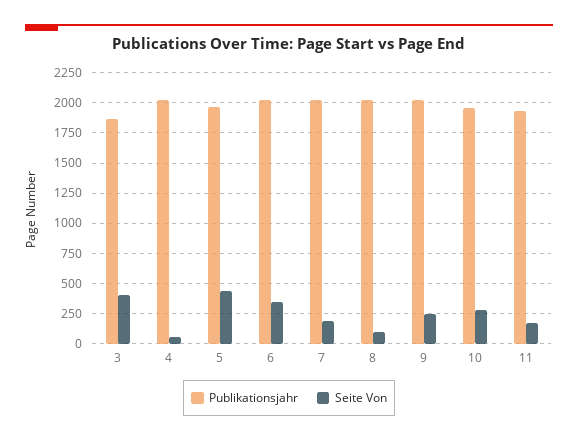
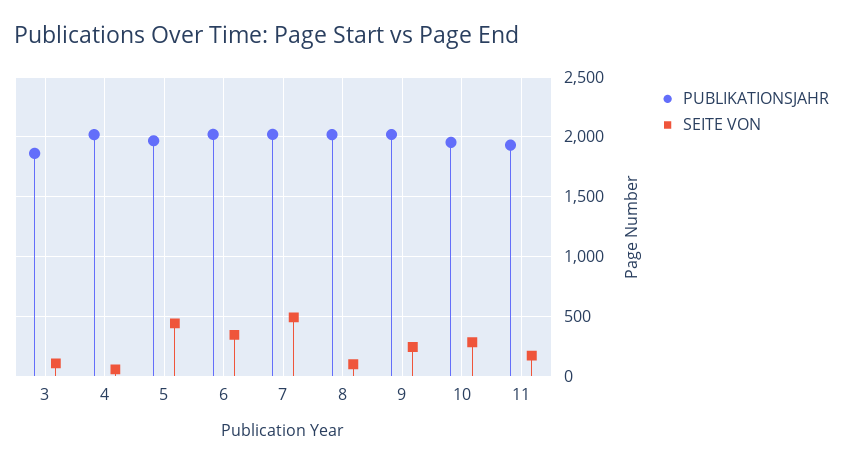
  {
    "Publikationsjahr": {
      "3": 1850,
      "4": 2000,
      "5": 1950,
      "6": 2000,
      "7": 2000,
      "8": 2000,
      "9": 2000,
      "10": 1950,
      "11": 1950
    },
    "Seite Von": {
-     "3": 400,
+     "3": 100,
      "4": 50,
      "5": 450,
      "6": 350,
-     "7": 200,
+     "7": 500,
      "8": 100,
      "9": 250,
      "10": 300,
      "11": 150
    }
  }

